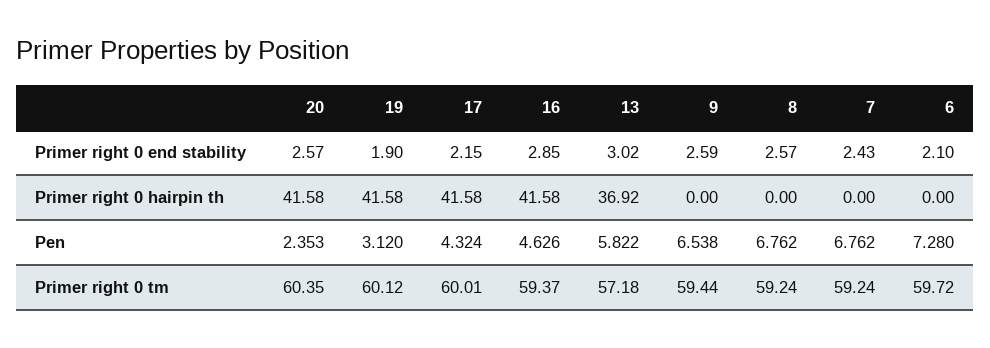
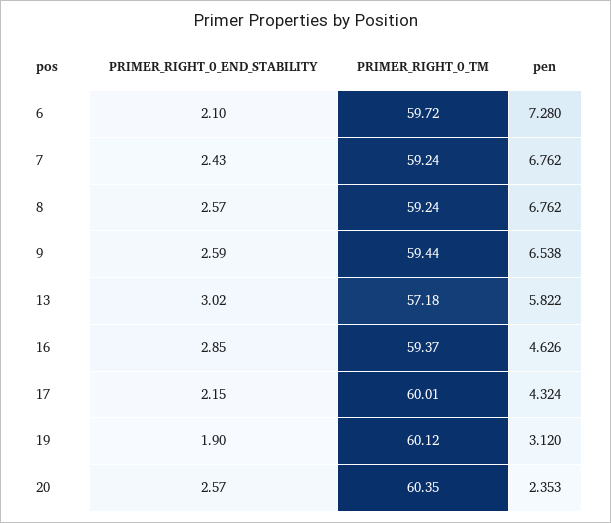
  {
    "20": {
      "Primer right 0 end stability": 2.57,
-     "Primer right 0 hairpin th": 41.58,
      "Pen": 2.353,
      "Primer right 0 tm": 60.35
    },
    "19": {
      "Primer right 0 end stability": 1.9,
-     "Primer right 0 hairpin th": 41.58,
      "Pen": 3.12,
      "Primer right 0 tm": 60.12
    },
    "17": {
      "Primer right 0 end stability": 2.15,
-     "Primer right 0 hairpin th": 41.58,
      "Pen": 4.324,
      "Primer right 0 tm": 60.01
    },
    "16": {
      "Primer right 0 end stability": 2.85,
-     "Primer right 0 hairpin th": 41.58,
      "Pen": 4.626,
      "Primer right 0 tm": 59.37
    },
    "13": {
      "Primer right 0 end stability": 3.02,
-     "Primer right 0 hairpin th": 36.92,
      "Pen": 5.822,
      "Primer right 0 tm": 57.18
    },
    "9": {
      "Primer right 0 end stability": 2.59,
-     "Primer right 0 hairpin th": 0,
      "Pen": 6.538,
      "Primer right 0 tm": 59.44
    },
    "8": {
      "Primer right 0 end stability": 2.57,
-     "Primer right 0 hairpin th": 0,
      "Pen": 6.762,
      "Primer right 0 tm": 59.24
    },
    "7": {
      "Primer right 0 end stability": 2.43,
-     "Primer right 0 hairpin th": 0,
      "Pen": 6.762,
      "Primer right 0 tm": 59.24
    },
    "6": {
      "Primer right 0 end stability": 2.1,
-     "Primer right 0 hairpin th": 0,
      "Pen": 7.28,
      "Primer right 0 tm": 59.72
    }
  }

